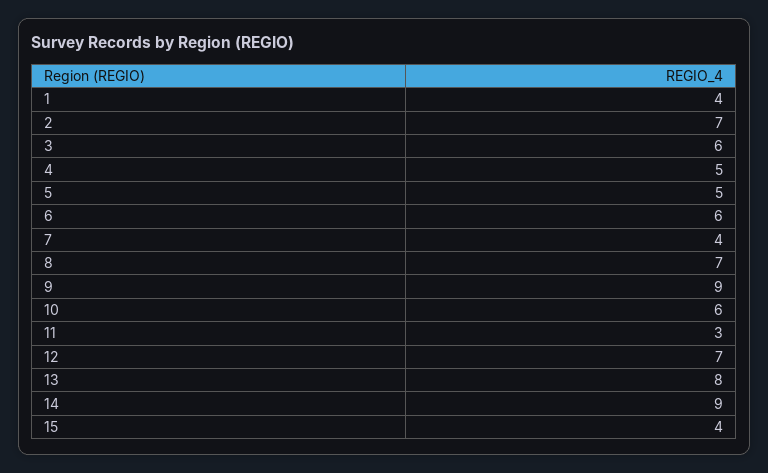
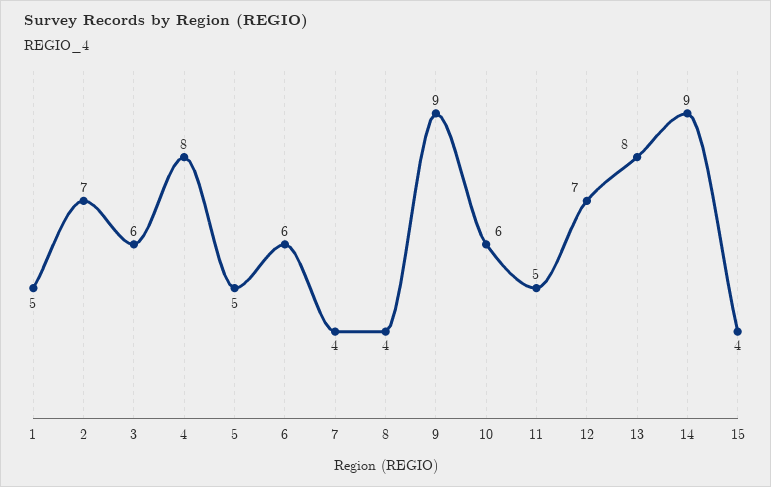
  {
-   "1": 4,
+   "1": 5,
    "2": 7,
    "3": 6,
-   "4": 5,
+   "4": 8,
    "5": 5,
    "6": 6,
    "7": 4,
-   "8": 7,
+   "8": 4,
    "9": 9,
    "10": 6,
-   "11": 3,
+   "11": 5,
    "12": 7,
    "13": 8,
    "14": 9,
    "15": 4
  }

